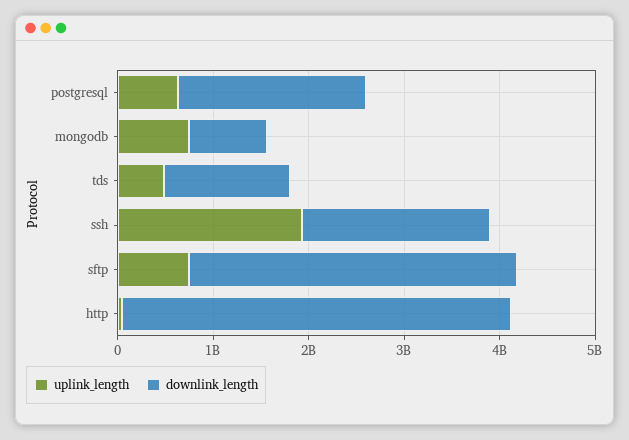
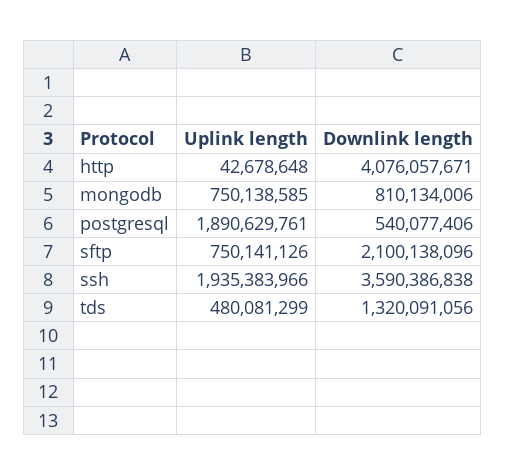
  {
    "uplink_length": {
-     "postgresql": 600000000,
+     "postgresql": 1890629761,
      "mongodb": 750138585,
      "tds": 480081299,
      "ssh": 1935383966,
      "sftp": 750141126,
      "http": 42678648
    },
    "downlink_length": {
-     "postgresql": 2000000000,
+     "postgresql": 540077406,
      "mongodb": 810134006,
      "tds": 1320091056,
-     "ssh": 2000000000,
+     "ssh": 3590386838,
-     "sftp": 3400000000,
+     "sftp": 2100138096,
      "http": 4076057671
    }
  }

